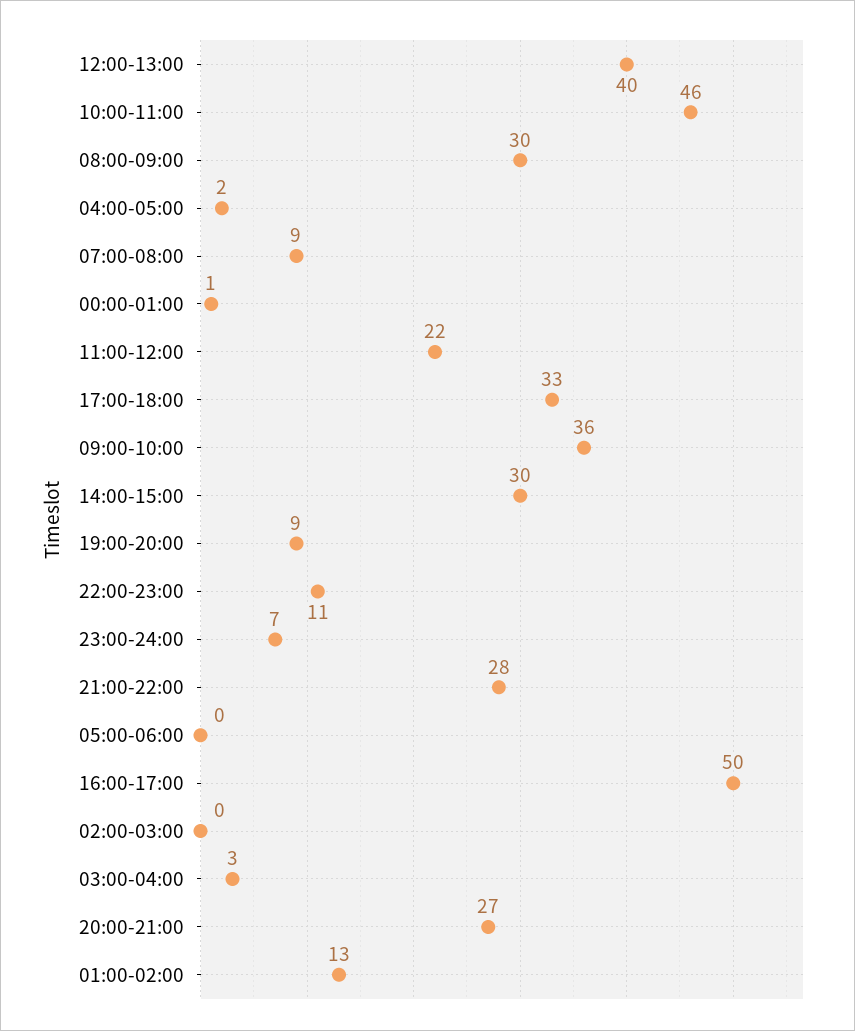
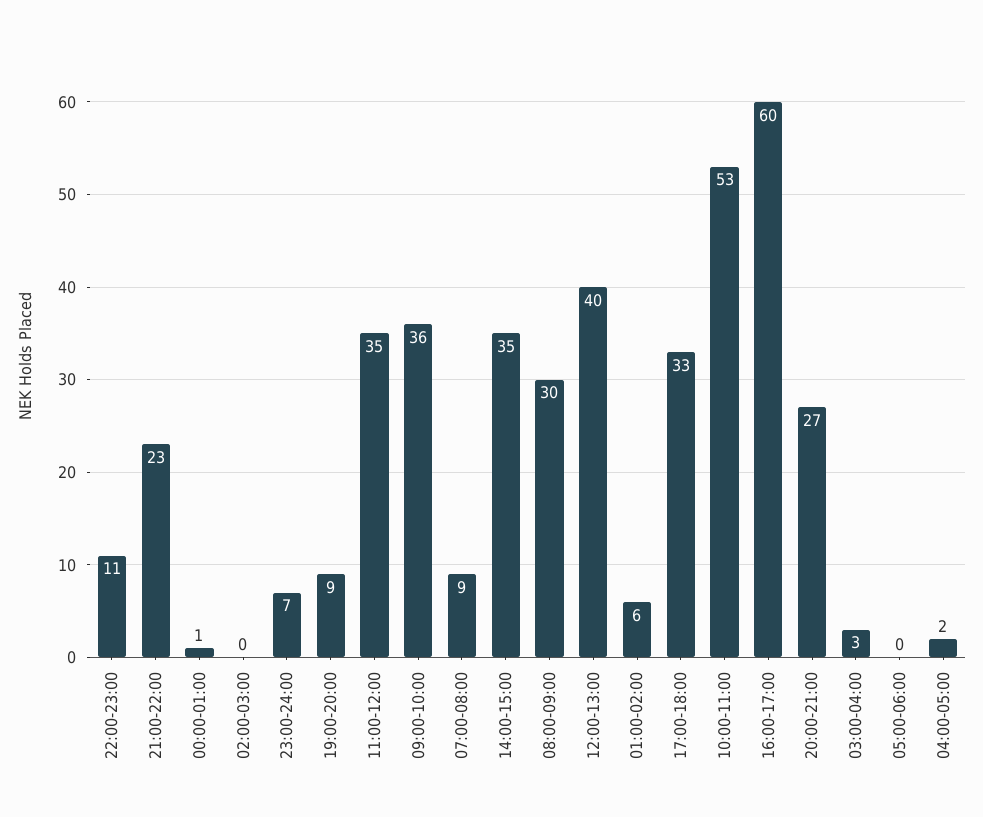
  {
    "12:00-13:00": 40,
-   "10:00-11:00": 46,
+   "10:00-11:00": 53,
    "08:00-09:00": 30,
    "04:00-05:00": 2,
    "07:00-08:00": 9,
    "00:00-01:00": 1,
-   "11:00-12:00": 22,
+   "11:00-12:00": 35,
    "17:00-18:00": 33,
    "09:00-10:00": 36,
-   "14:00-15:00": 30,
+   "14:00-15:00": 35,
    "19:00-20:00": 9,
    "22:00-23:00": 11,
    "23:00-24:00": 7,
-   "21:00-22:00": 28,
+   "21:00-22:00": 23,
    "05:00-06:00": 0,
-   "16:00-17:00": 50,
+   "16:00-17:00": 60,
    "02:00-03:00": 0,
    "03:00-04:00": 3,
    "20:00-21:00": 27,
-   "01:00-02:00": 13
+   "01:00-02:00": 6
  }

